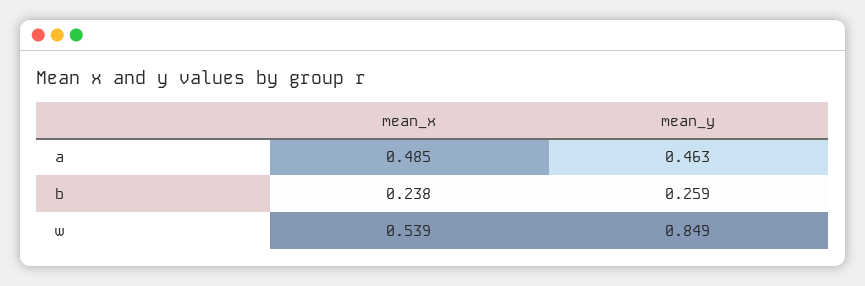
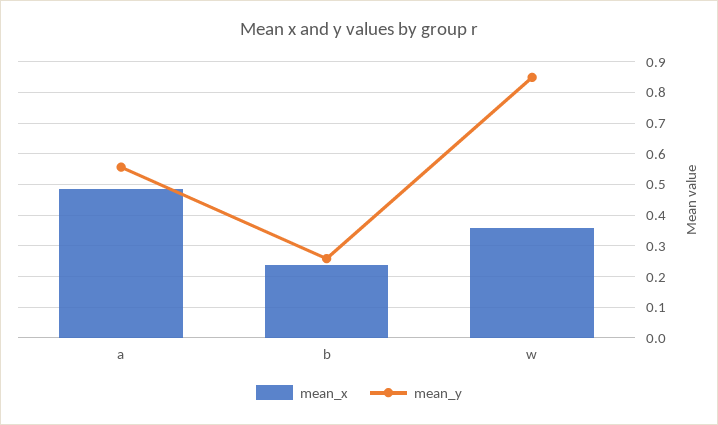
  {
    "mean_x": {
      "a": 0.485,
      "b": 0.238,
-     "w": 0.539
+     "w": 0.36
    },
    "mean_y": {
-     "a": 0.463,
+     "a": 0.56,
      "b": 0.259,
      "w": 0.849
    }
  }

